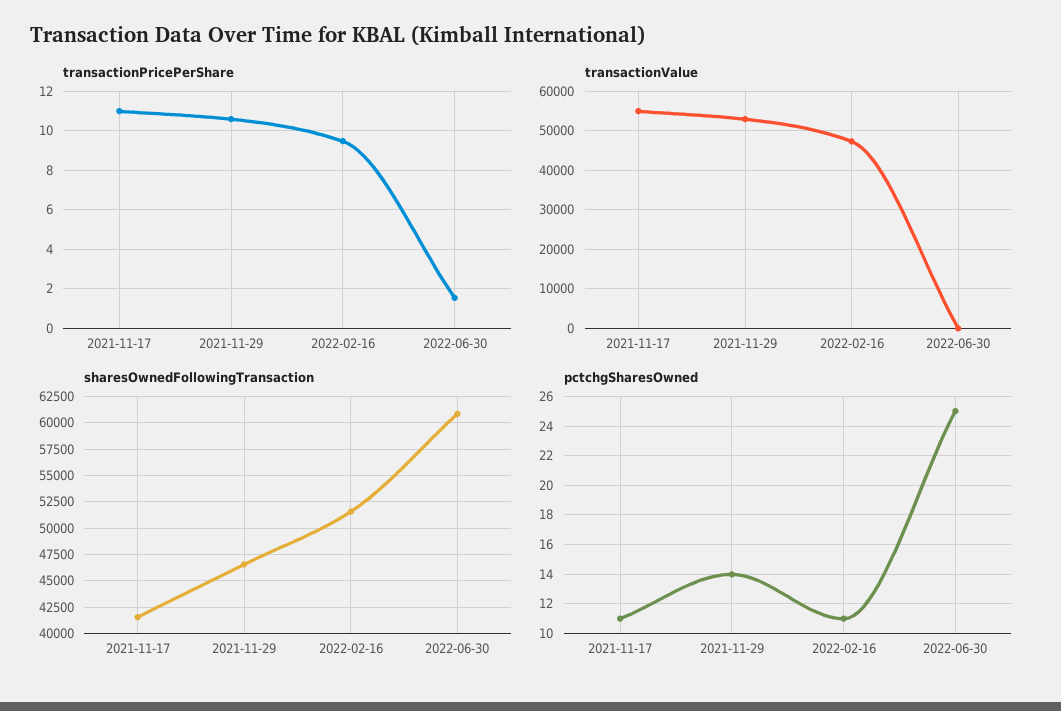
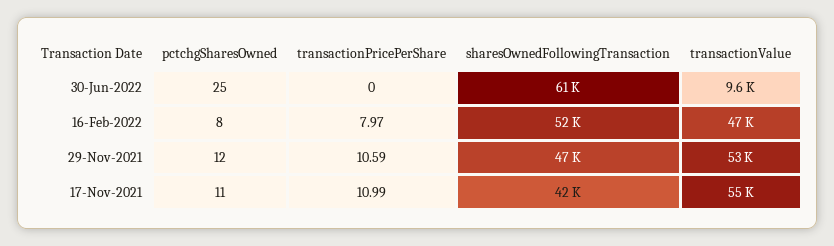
  {
    "transactionPricePerShare": {
      "2021-11-17": 10.99,
      "2021-11-29": 10.59,
-     "2022-02-16": 9.5,
+     "2022-02-16": 7.97,
-     "2022-06-30": 1.5
+     "2022-06-30": 0
    },
    "transactionValue": {
      "2021-11-17": 55000,
      "2021-11-29": 53000,
      "2022-02-16": 47000,
-     "2022-06-30": 0
+     "2022-06-30": 9600
    },
    "sharesOwnedFollowingTransaction": {
      "2021-11-17": 42000,
      "2021-11-29": 47000,
      "2022-02-16": 52000,
      "2022-06-30": 61000
    },
    "pctchgSharesOwned": {
      "2021-11-17": 11,
-     "2021-11-29": 14,
+     "2021-11-29": 12,
-     "2022-02-16": 11,
+     "2022-02-16": 8,
      "2022-06-30": 25
    }
  }

